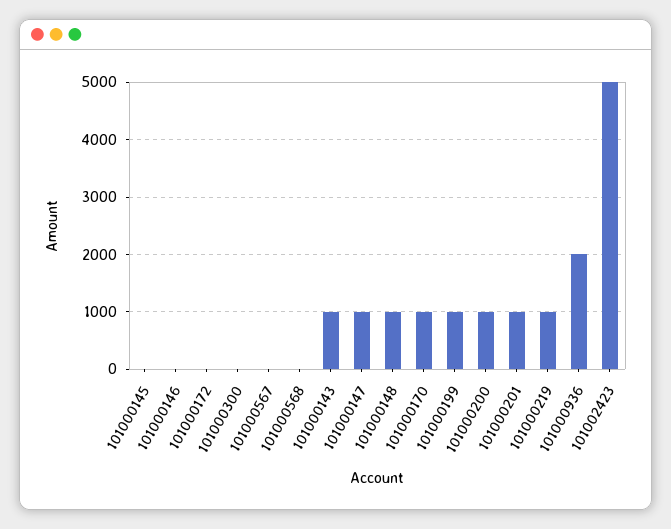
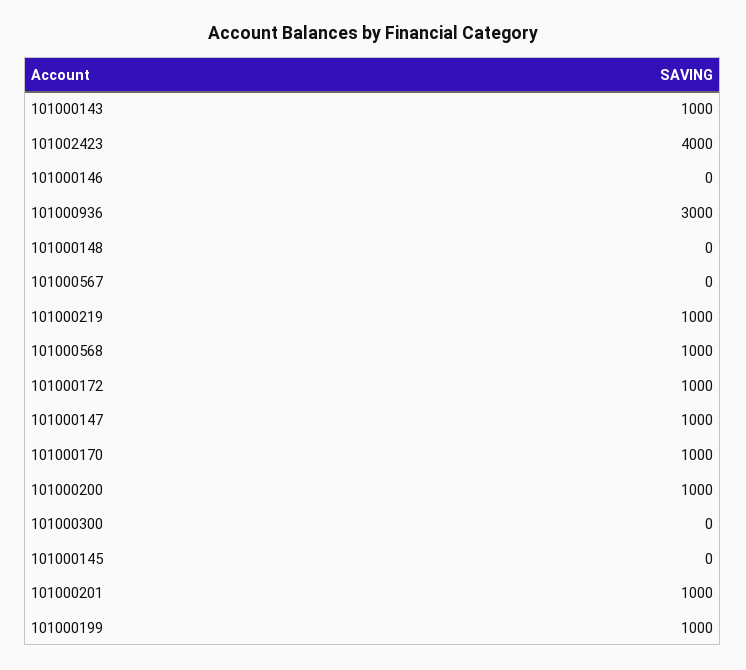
  {
    "101000145": 0,
    "101000146": 0,
-   "101000172": 0,
+   "101000172": 1000,
    "101000300": 0,
    "101000567": 0,
-   "101000568": 0,
+   "101000568": 1000,
    "101000143": 1000,
    "101000147": 1000,
-   "101000148": 1000,
+   "101000148": 0,
    "101000170": 1000,
    "101000199": 1000,
    "101000200": 1000,
    "101000201": 1000,
    "101000219": 1000,
-   "101000936": 2000,
+   "101000936": 3000,
-   "101002423": 5000
+   "101002423": 4000
  }

